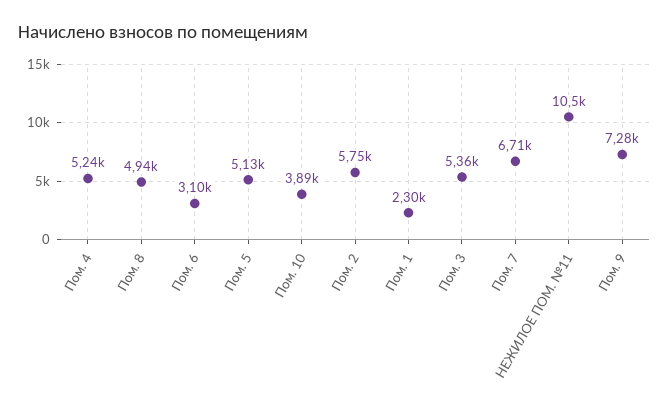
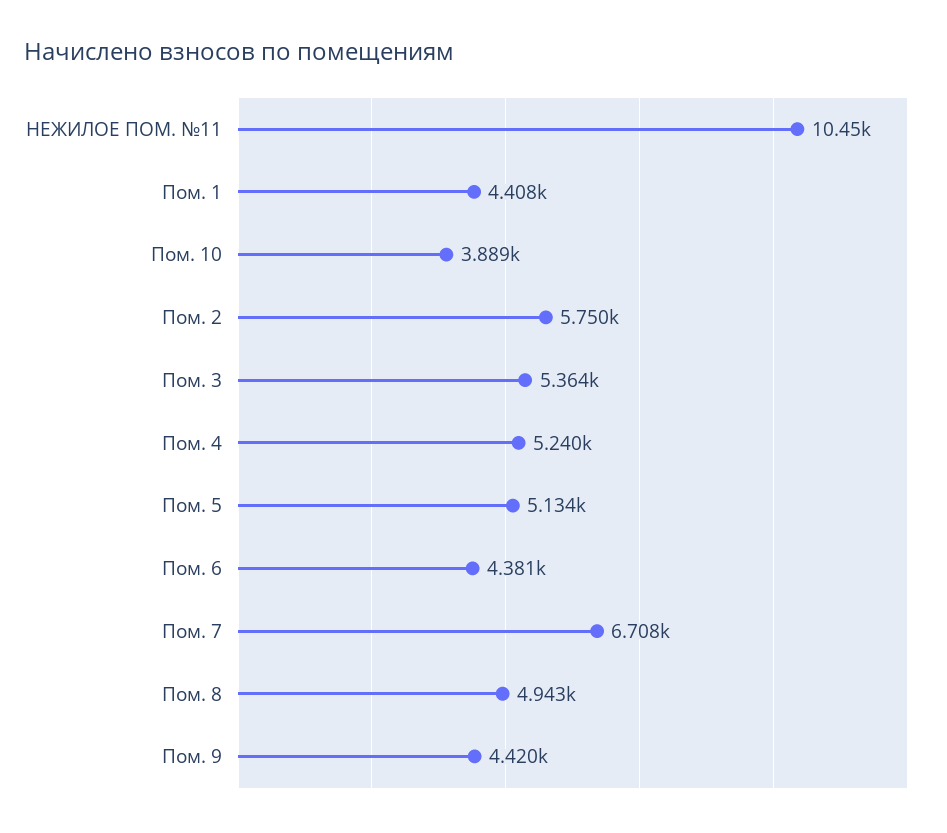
  {
    "Пом. 4": 5240,
    "Пом. 8": 4943,
-   "Пом. 6": 3100,
+   "Пом. 6": 4381,
    "Пом. 5": 5134,
    "Пом. 10": 3889,
    "Пом. 2": 5750,
-   "Пом. 1": 2300,
+   "Пом. 1": 4408,
    "Пом. 3": 5364,
    "Пом. 7": 6708,
    "НЕЖИЛОЕ ПОМ. №11": 10450,
-   "Пом. 9": 7280
+   "Пом. 9": 4420
  }

